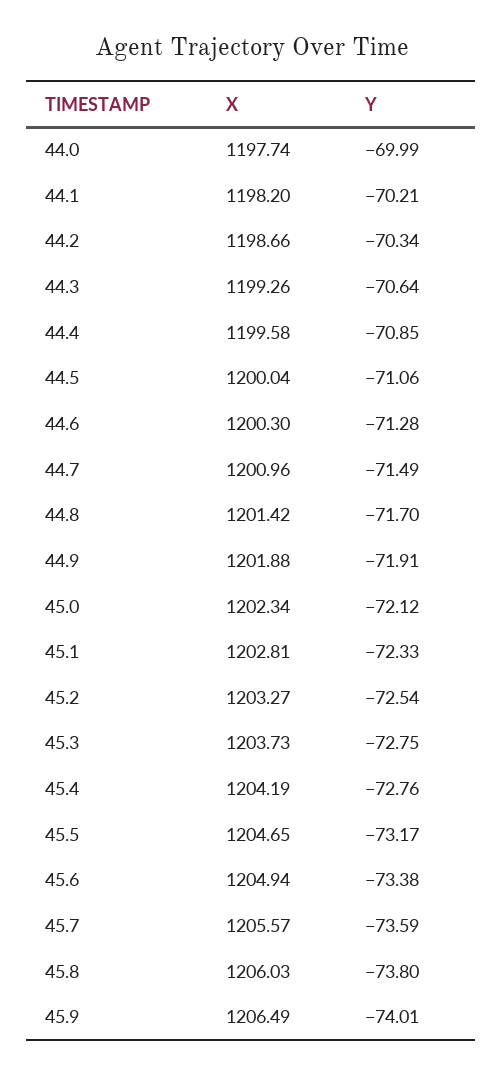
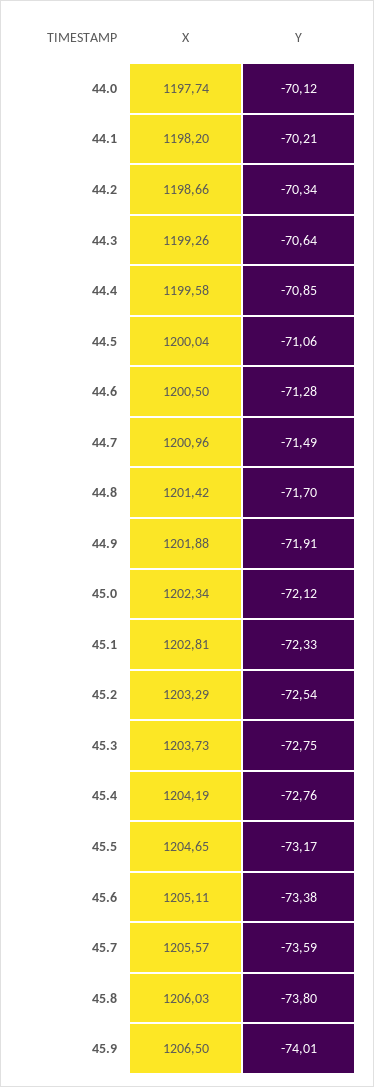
  {
    "X": {
      "44.0": 1197.74,
      "44.1": 1198.2,
      "44.2": 1198.66,
      "44.3": 1199.26,
      "44.4": 1199.58,
      "44.5": 1200.04,
-     "44.6": 1200.3,
+     "44.6": 1200.5,
      "44.7": 1200.96,
      "44.8": 1201.42,
      "44.9": 1201.88,
      "45.0": 1202.34,
      "45.1": 1202.81,
-     "45.2": 1203.27,
+     "45.2": 1203.29,
      "45.3": 1203.73,
      "45.4": 1204.19,
      "45.5": 1204.65,
-     "45.6": 1204.94,
+     "45.6": 1205.11,
      "45.7": 1205.57,
      "45.8": 1206.03,
-     "45.9": 1206.49
+     "45.9": 1206.5
    },
    "Y": {
-     "44.0": -69.99,
+     "44.0": -70.12,
      "44.1": -70.21,
      "44.2": -70.34,
      "44.3": -70.64,
      "44.4": -70.85,
      "44.5": -71.06,
      "44.6": -71.28,
      "44.7": -71.49,
      "44.8": -71.7,
      "44.9": -71.91,
      "45.0": -72.12,
      "45.1": -72.33,
      "45.2": -72.54,
      "45.3": -72.75,
      "45.4": -72.76,
      "45.5": -73.17,
      "45.6": -73.38,
      "45.7": -73.59,
      "45.8": -73.8,
      "45.9": -74.01
    }
  }

